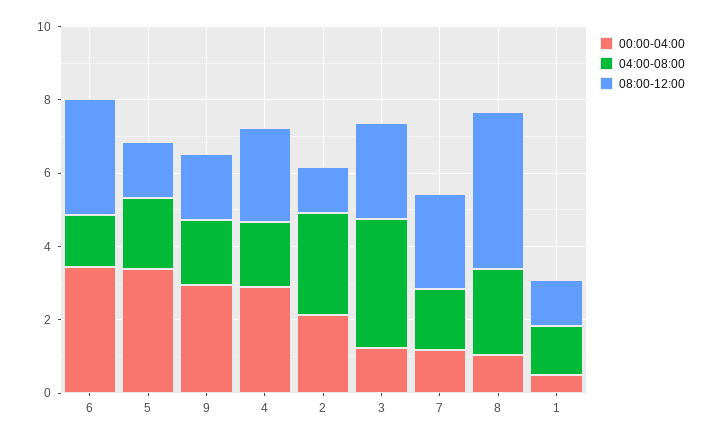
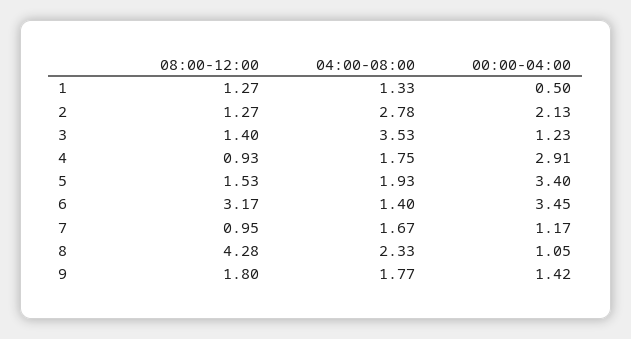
  {
    "00:00-04:00": {
      "6": 3.45,
      "5": 3.4,
-     "9": 3,
+     "9": 1.42,
      "4": 2.91,
      "2": 2.13,
      "3": 1.23,
      "7": 1.17,
      "8": 1.05,
      "1": 0.5
    },
    "04:00-08:00": {
      "6": 1.4,
      "5": 1.93,
      "9": 1.77,
      "4": 1.75,
      "2": 2.78,
      "3": 3.53,
      "7": 1.67,
      "8": 2.33,
      "1": 1.33
    },
    "08:00-12:00": {
      "6": 3.17,
      "5": 1.53,
      "9": 1.8,
-     "4": 2.5,
+     "4": 0.93,
      "2": 1.27,
-     "3": 2.5,
+     "3": 1.4,
-     "7": 2.5,
+     "7": 0.95,
      "8": 4.28,
      "1": 1.27
    }
  }

